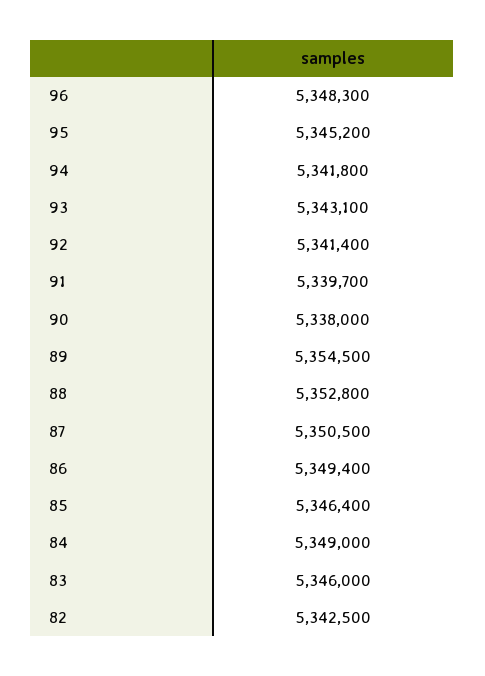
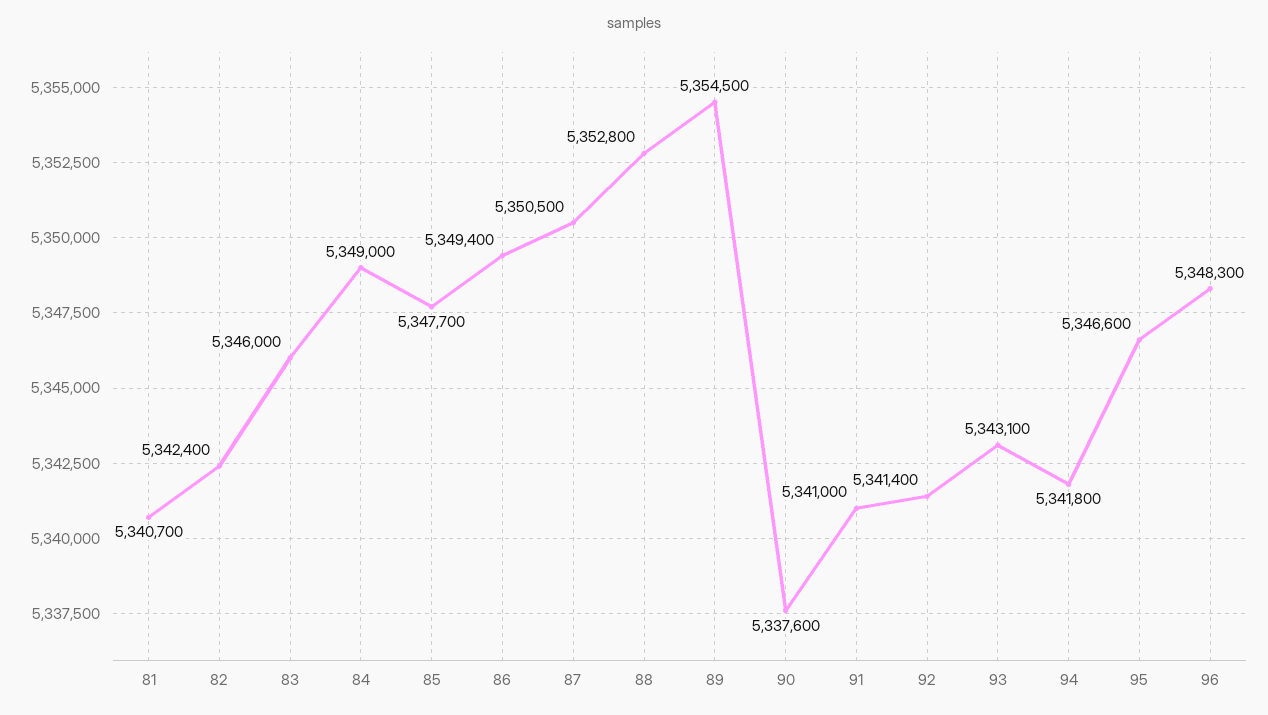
  {
    "96": 5348300,
-   "95": 5345200,
+   "95": 5346600,
    "94": 5341800,
    "93": 5343100,
    "92": 5341400,
-   "91": 5339700,
+   "91": 5341000,
-   "90": 5338000,
+   "90": 5337600,
    "89": 5354500,
    "88": 5352800,
    "87": 5350500,
    "86": 5349400,
-   "85": 5346400,
+   "85": 5347700,
    "84": 5349000,
    "83": 5346000,
-   "82": 5342500
+   "82": 5342400,
+   "81": 5340700
  }

